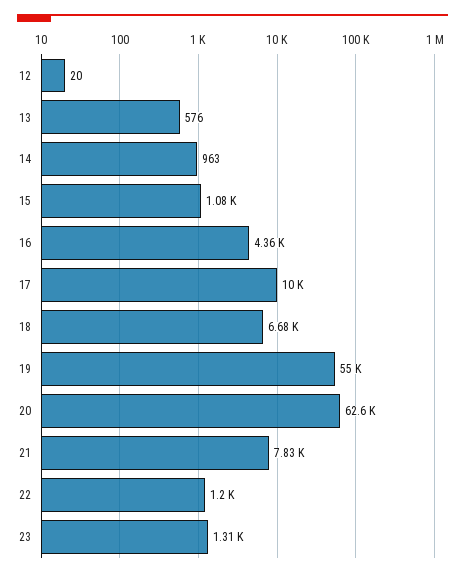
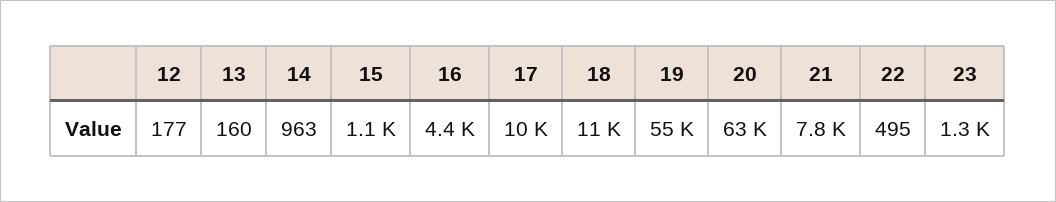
  {
-   "12": 20,
+   "12": 177,
-   "13": 576,
+   "13": 160,
    "14": 963,
    "15": 1080,
    "16": 4360,
    "17": 10000,
-   "18": 6680,
+   "18": 11000,
    "19": 55000,
    "20": 62600,
    "21": 7830,
-   "22": 1200,
+   "22": 495,
    "23": 1310
  }

